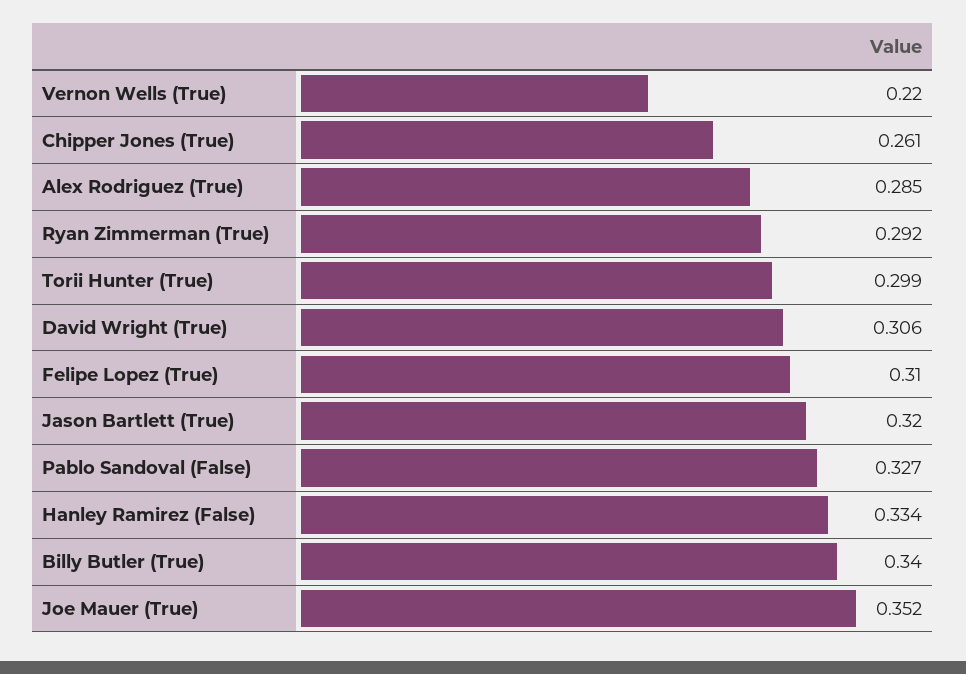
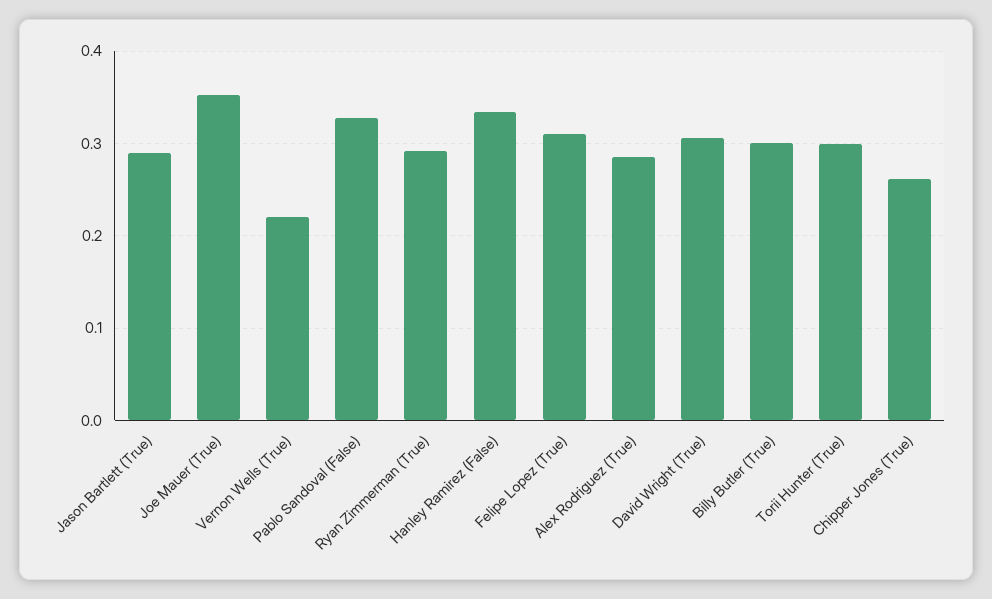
  {
    "Vernon Wells (True)": 0.22,
    "Chipper Jones (True)": 0.261,
    "Alex Rodriguez (True)": 0.285,
    "Ryan Zimmerman (True)": 0.292,
    "Torii Hunter (True)": 0.299,
    "David Wright (True)": 0.306,
    "Felipe Lopez (True)": 0.31,
-   "Jason Bartlett (True)": 0.32,
+   "Jason Bartlett (True)": 0.29,
    "Pablo Sandoval (False)": 0.327,
    "Hanley Ramirez (False)": 0.334,
-   "Billy Butler (True)": 0.34,
+   "Billy Butler (True)": 0.3,
    "Joe Mauer (True)": 0.352
  }

